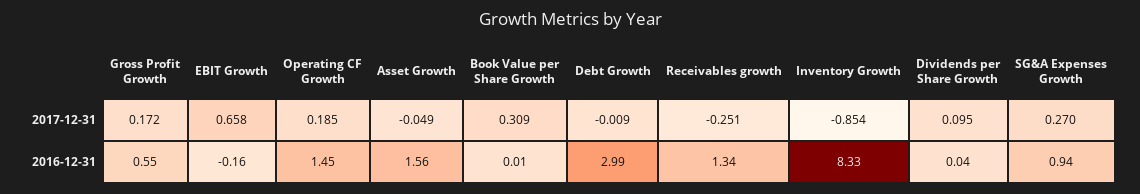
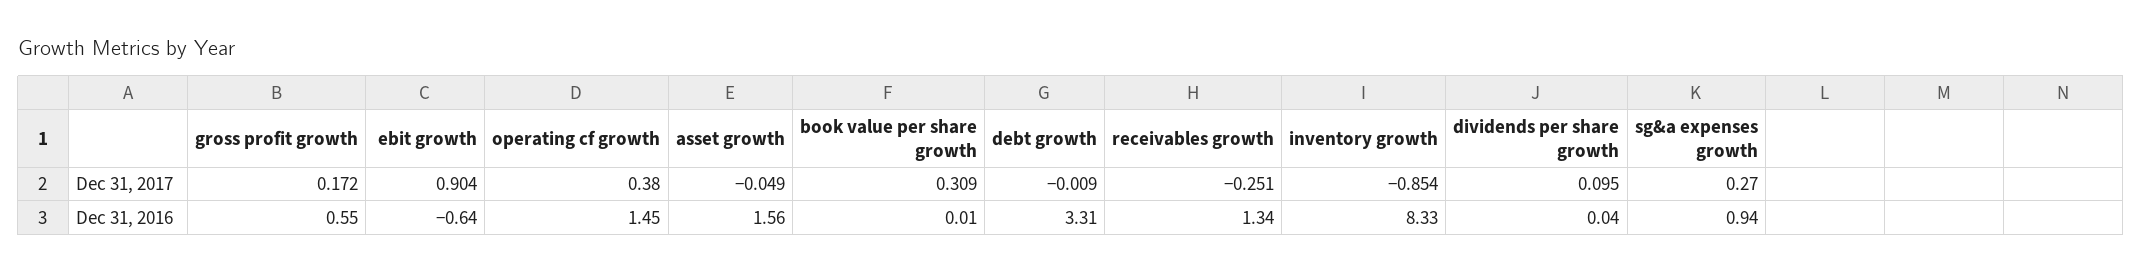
  {
    "Gross Profit Growth": {
      "2017-12-31": 0.172,
      "2016-12-31": 0.55
    },
    "EBIT Growth": {
-     "2017-12-31": 0.658,
+     "2017-12-31": 0.904,
-     "2016-12-31": -0.16
+     "2016-12-31": -0.64
    },
    "Operating CF Growth": {
-     "2017-12-31": 0.185,
+     "2017-12-31": 0.38,
      "2016-12-31": 1.45
    },
    "Asset Growth": {
      "2017-12-31": -0.049,
      "2016-12-31": 1.56
    },
    "Book Value per Share Growth": {
      "2017-12-31": 0.309,
      "2016-12-31": 0.01
    },
    "Debt Growth": {
      "2017-12-31": -0.009,
-     "2016-12-31": 2.99
+     "2016-12-31": 3.31
    },
    "Receivables growth": {
      "2017-12-31": -0.251,
      "2016-12-31": 1.34
    },
    "Inventory Growth": {
      "2017-12-31": -0.854,
      "2016-12-31": 8.33
    },
    "Dividends per Share Growth": {
      "2017-12-31": 0.095,
      "2016-12-31": 0.04
    },
    "SG&A Expenses Growth": {
      "2017-12-31": 0.27,
      "2016-12-31": 0.94
    }
  }

